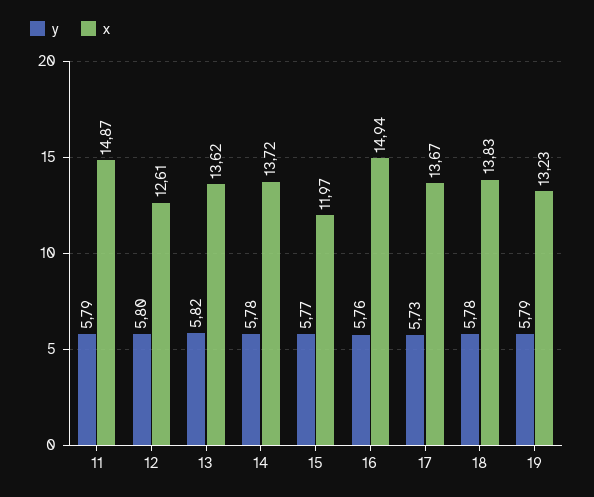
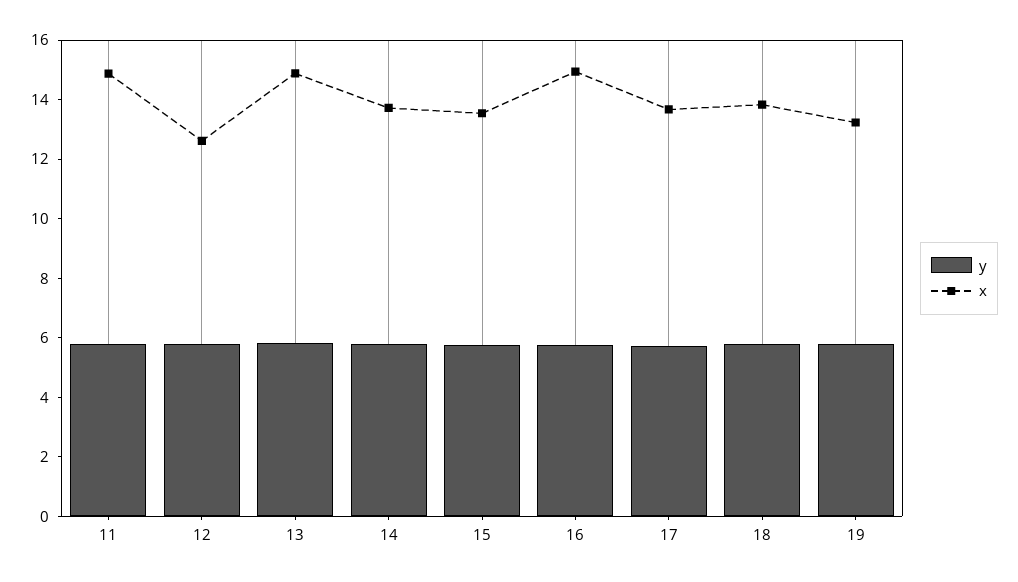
  {
    "y": {
      "11": 5.79,
      "12": 5.8,
      "13": 5.82,
      "14": 5.78,
      "15": 5.77,
      "16": 5.76,
      "17": 5.73,
      "18": 5.78,
      "19": 5.79
    },
    "x": {
      "11": 14.87,
      "12": 12.61,
-     "13": 13.62,
+     "13": 15,
      "14": 13.72,
-     "15": 11.97,
+     "15": 13.5,
      "16": 14.94,
      "17": 13.67,
      "18": 13.83,
      "19": 13.23
    }
  }

